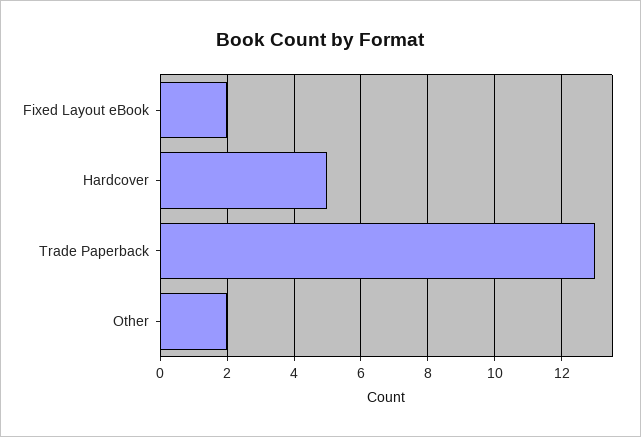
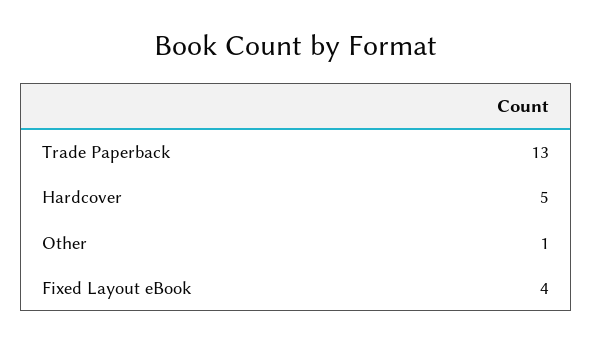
  {
-   "Fixed Layout eBook": 2,
+   "Fixed Layout eBook": 4,
    "Hardcover": 5,
    "Trade Paperback": 13,
-   "Other": 2
+   "Other": 1
  }

